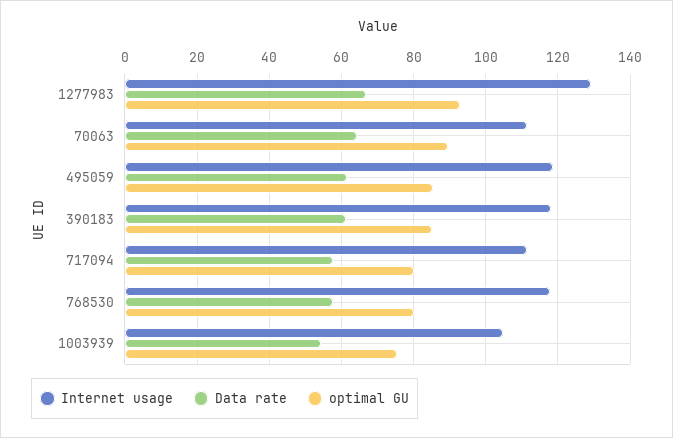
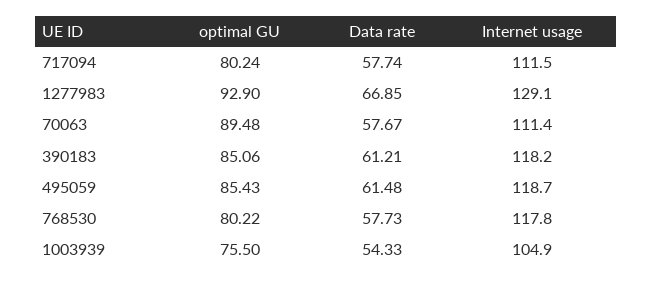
  {
    "Internet usage": {
      "1277983": 129.1,
      "70063": 111.4,
      "495059": 118.7,
      "390183": 118.2,
      "717094": 111.5,
      "768530": 117.8,
      "1003939": 104.9
    },
    "Data rate": {
      "1277983": 66.85,
-     "70063": 64,
+     "70063": 57.67,
      "495059": 61.48,
      "390183": 61.21,
      "717094": 57.74,
      "768530": 57.73,
      "1003939": 54.33
    },
    "optimal GU": {
      "1277983": 92.9,
      "70063": 89.48,
      "495059": 85.43,
      "390183": 85.06,
      "717094": 80.24,
      "768530": 80.22,
      "1003939": 75.5
    }
  }

